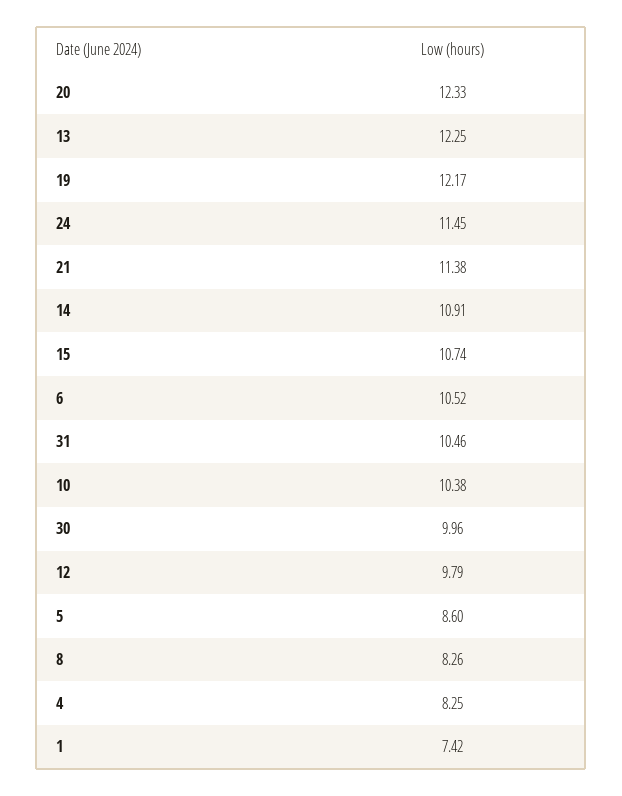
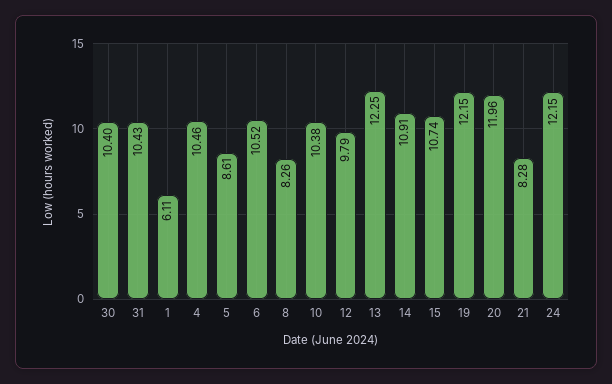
  {
-   "20": 12.33,
+   "20": 11.96,
    "13": 12.25,
-   "19": 12.17,
+   "19": 12.15,
-   "24": 11.45,
+   "24": 12.15,
-   "21": 11.38,
+   "21": 8.28,
    "14": 10.91,
    "15": 10.74,
    "6": 10.52,
-   "31": 10.46,
+   "31": 10.43,
    "10": 10.38,
-   "30": 9.96,
+   "30": 10.4,
    "12": 9.79,
-   "5": 8.6,
+   "5": 8.61,
    "8": 8.26,
-   "4": 8.25,
+   "4": 10.46,
-   "1": 7.42
+   "1": 6.11
  }

